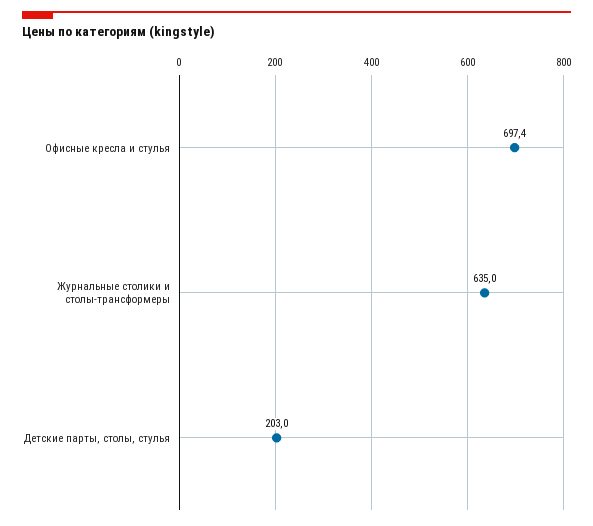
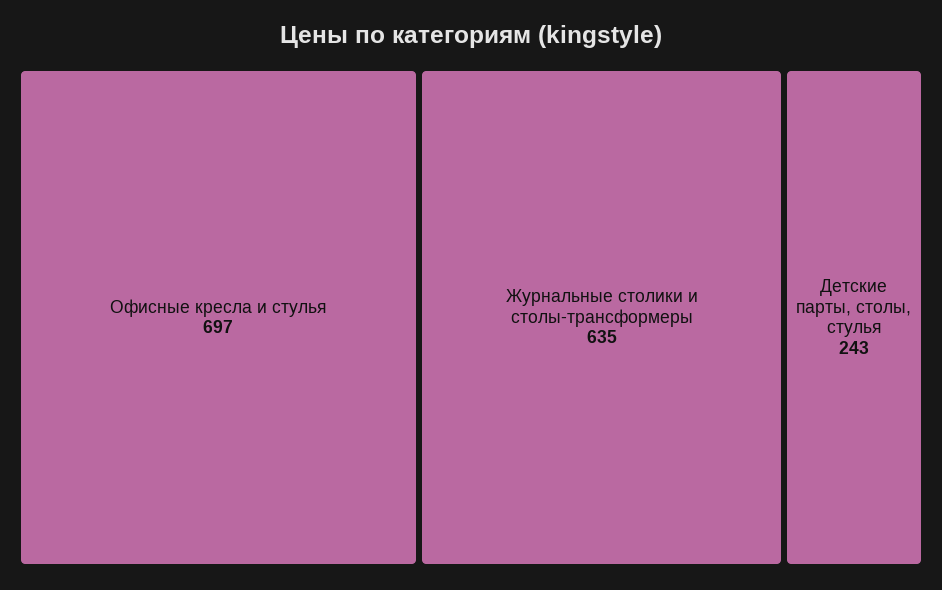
  {
    "Офисные кресла и стулья": 697.4,
    "Журнальные столики и столы-трансформеры": 635,
-   "Детские парты, столы, стулья": 203
+   "Детские парты, столы, стулья": 243
  }

